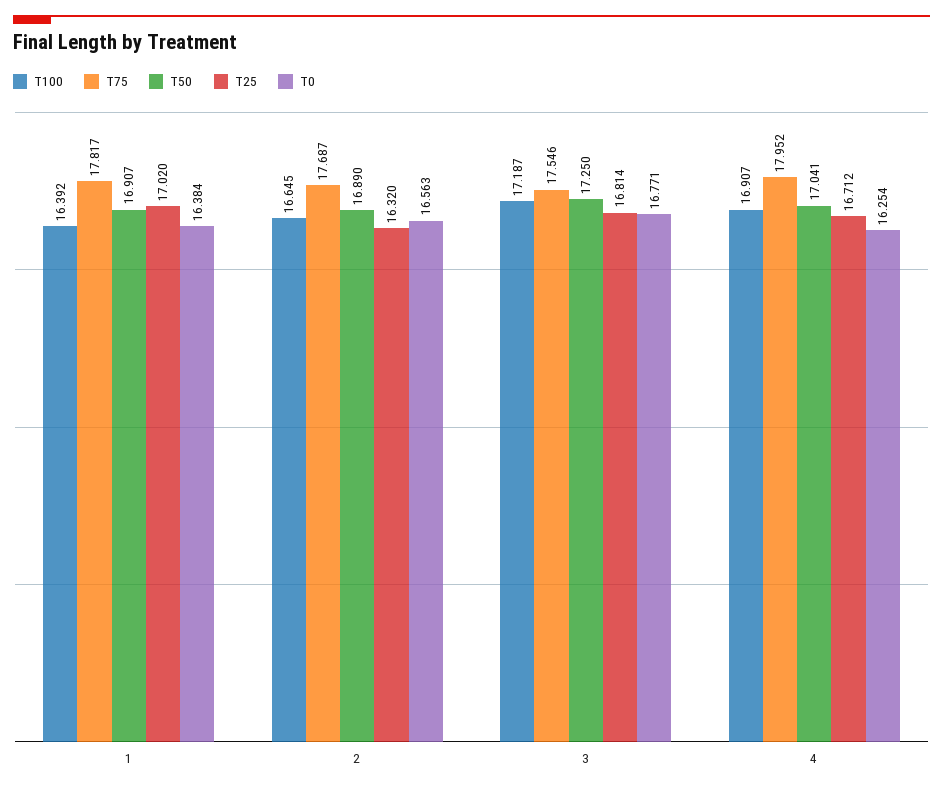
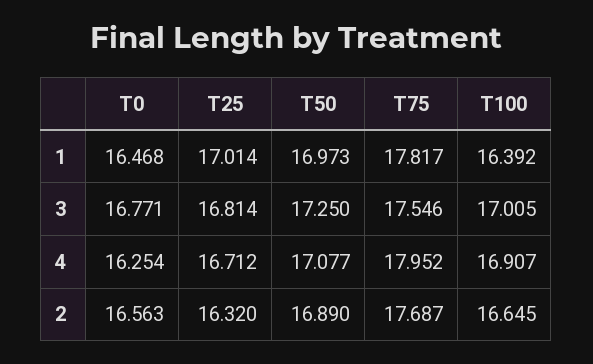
  {
    "T100": {
      "1": 16.392,
      "2": 16.645,
-     "3": 17.187,
+     "3": 17.005,
      "4": 16.907
    },
    "T75": {
      "1": 17.817,
      "2": 17.687,
      "3": 17.546,
      "4": 17.952
    },
    "T50": {
-     "1": 16.907,
+     "1": 16.973,
      "2": 16.89,
      "3": 17.25,
-     "4": 17.041
+     "4": 17.077
    },
    "T25": {
-     "1": 17.02,
+     "1": 17.014,
      "2": 16.32,
      "3": 16.814,
      "4": 16.712
    },
    "T0": {
-     "1": 16.384,
+     "1": 16.468,
      "2": 16.563,
      "3": 16.771,
      "4": 16.254
    }
  }

